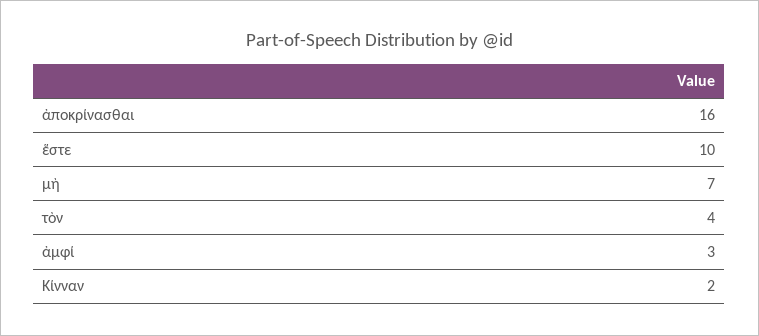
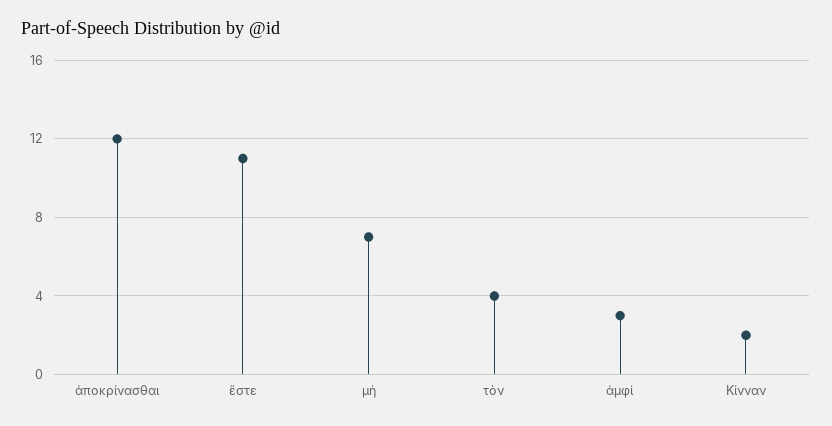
  {
-   "ἀποκρίνασθαι": 16,
+   "ἀποκρίνασθαι": 12,
-   "ἕστε": 10,
+   "ἕστε": 11,
    "μὴ": 7,
    "τὸν": 4,
    "ἀμφί": 3,
    "Κίνναν": 2
  }

